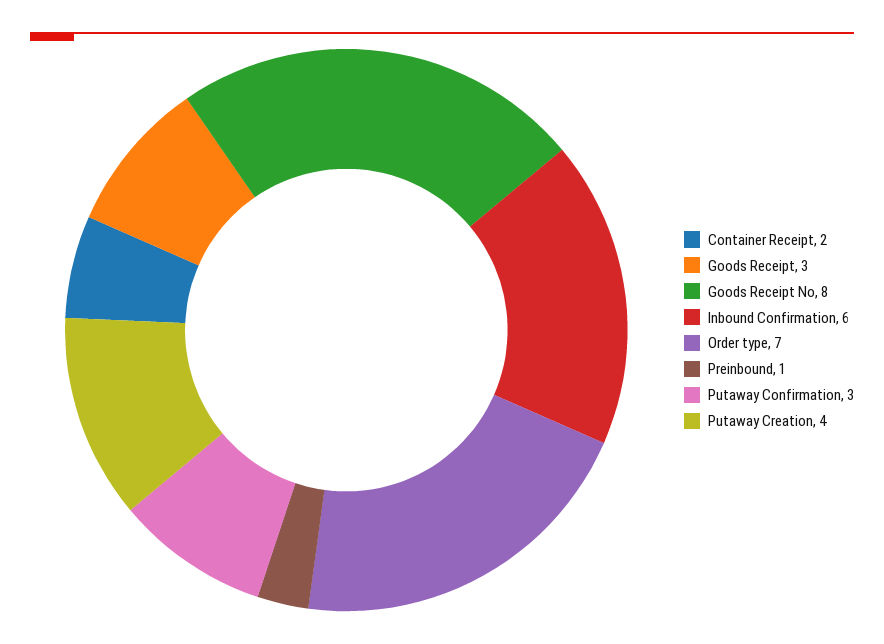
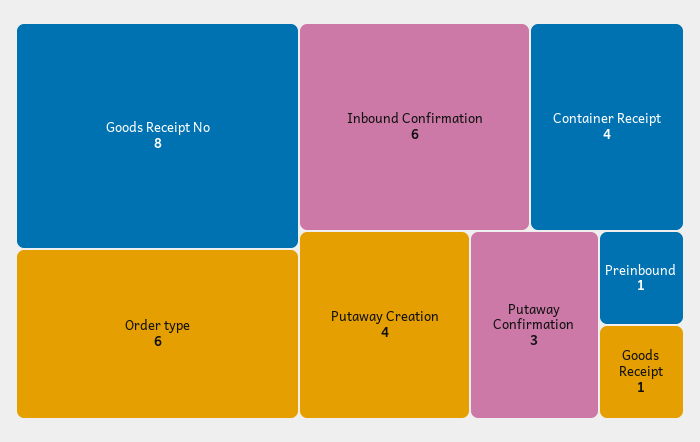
  {
-   "Container Receipt": 2,
+   "Container Receipt": 4,
-   "Goods Receipt": 3,
+   "Goods Receipt": 1,
    "Goods Receipt No": 8,
    "Inbound Confirmation": 6,
-   "Order type": 7,
+   "Order type": 6,
    "Preinbound": 1,
    "Putaway Confirmation": 3,
    "Putaway Creation": 4
  }

